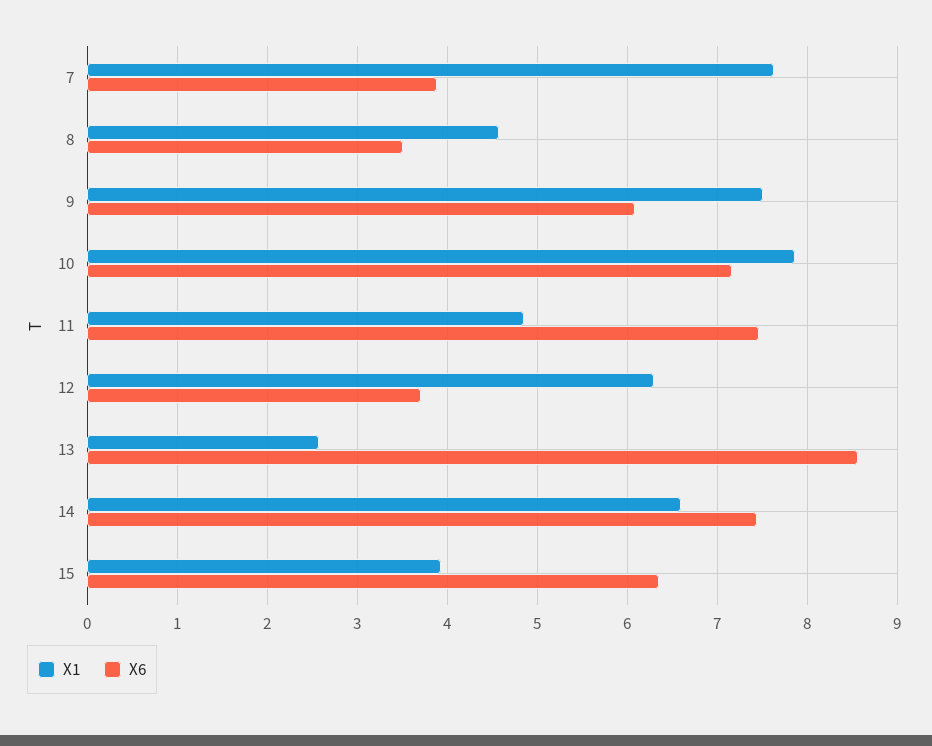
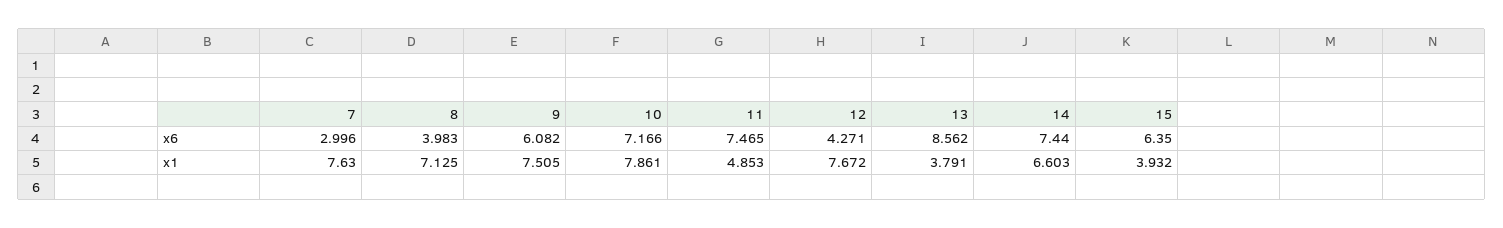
  {
    "X1": {
      "7": 7.63,
-     "8": 4.6,
+     "8": 7.125,
      "9": 7.505,
      "10": 7.861,
      "11": 4.853,
-     "12": 6.3,
+     "12": 7.672,
-     "13": 2.6,
+     "13": 3.791,
      "14": 6.603,
      "15": 3.932
    },
    "X6": {
-     "7": 3.9,
+     "7": 2.996,
-     "8": 3.5,
+     "8": 3.983,
      "9": 6.082,
      "10": 7.166,
      "11": 7.465,
-     "12": 3.7,
+     "12": 4.271,
      "13": 8.562,
      "14": 7.44,
      "15": 6.35
    }
  }

